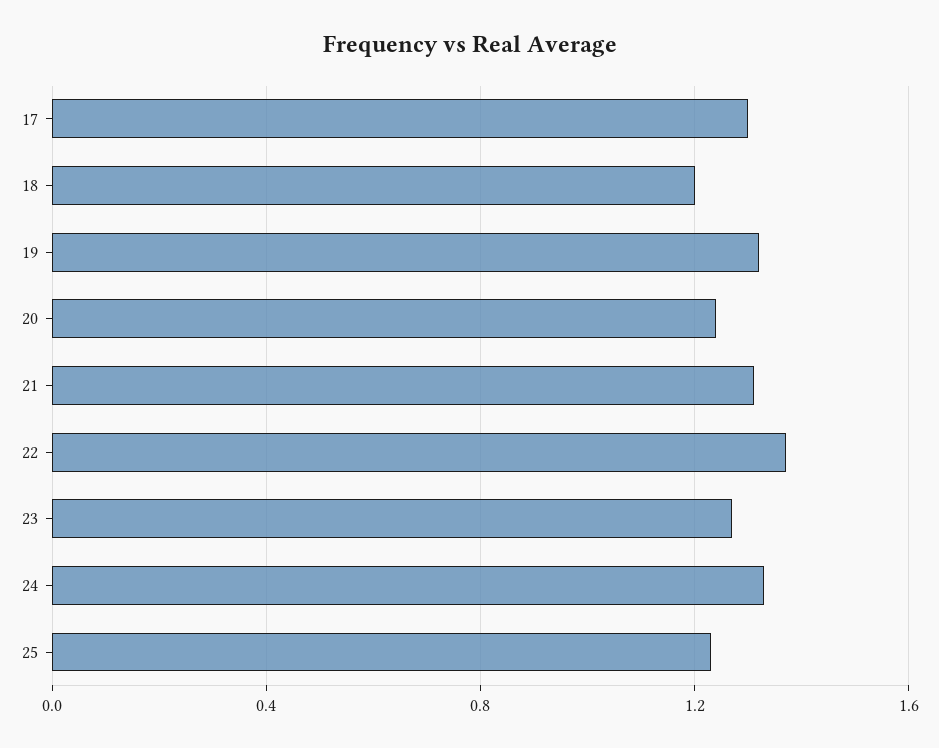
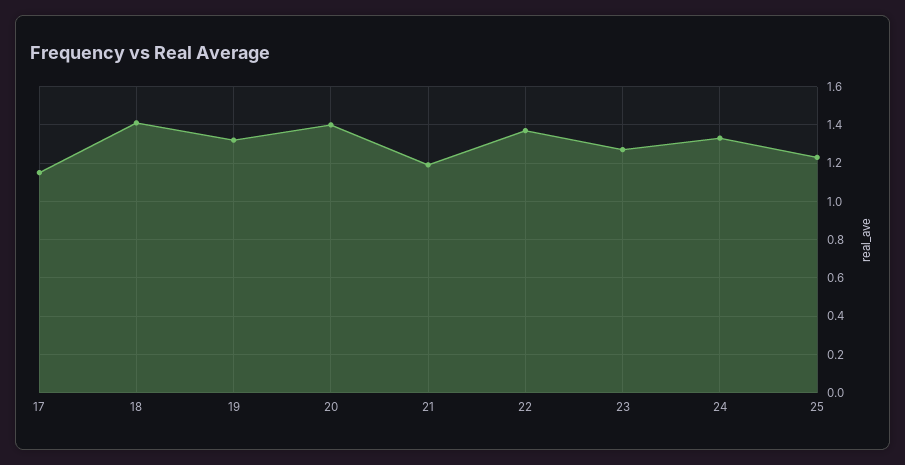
  {
-   "17": 1.3,
+   "17": 1.15,
-   "18": 1.2,
+   "18": 1.4,
    "19": 1.3,
-   "20": 1.25,
+   "20": 1.4,
-   "21": 1.3,
+   "21": 1.2,
    "22": 1.35,
    "23": 1.25,
    "24": 1.35,
    "25": 1.25
  }

